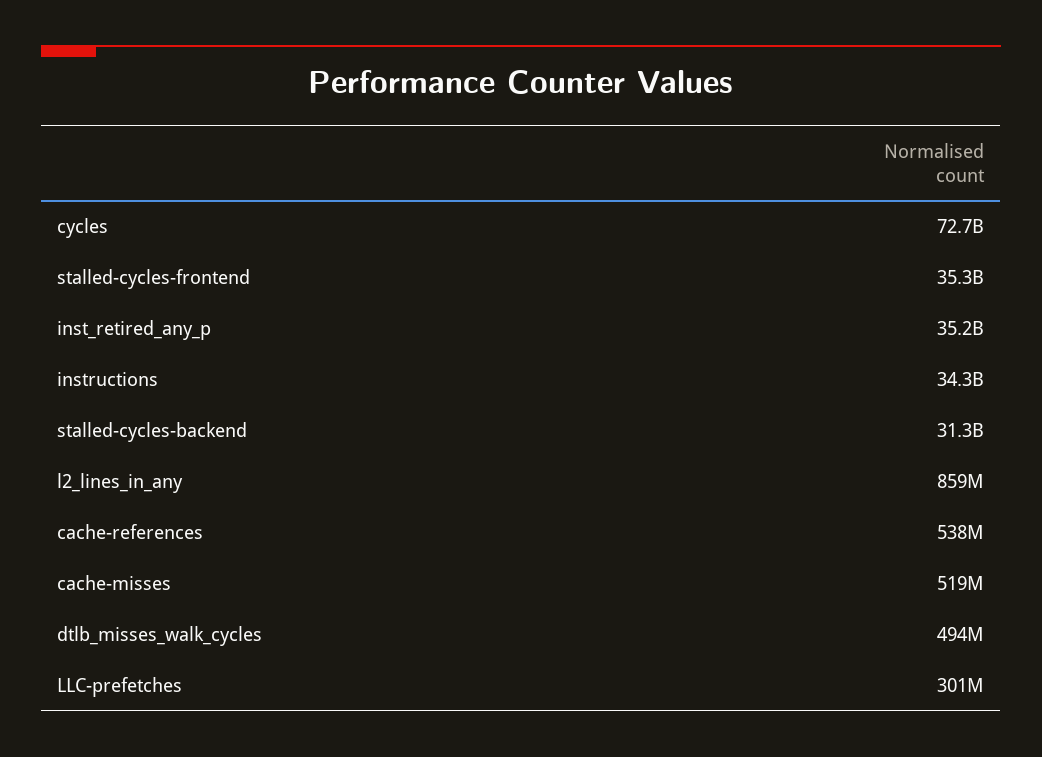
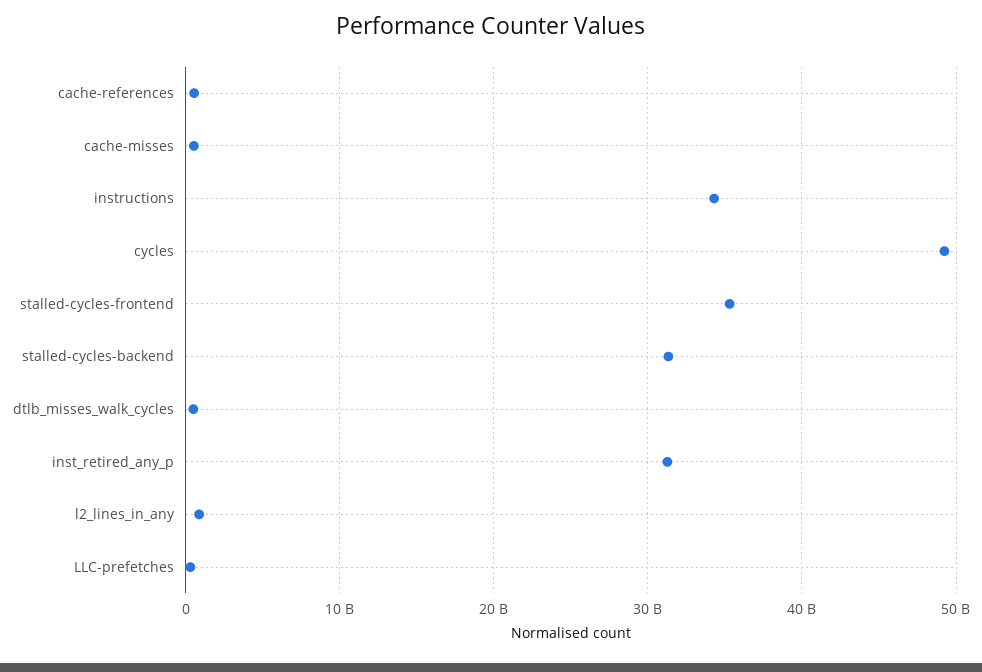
  {
-   "cycles": 72700000000,
+   "cycles": 49000000000,
    "stalled-cycles-frontend": 35300000000,
-   "inst_retired_any_p": 35200000000,
+   "inst_retired_any_p": 31000000000,
    "instructions": 34300000000,
    "stalled-cycles-backend": 31300000000,
    "l2_lines_in_any": 859000000,
    "cache-references": 538000000,
    "cache-misses": 519000000,
    "dtlb_misses_walk_cycles": 494000000,
    "LLC-prefetches": 301000000
  }

